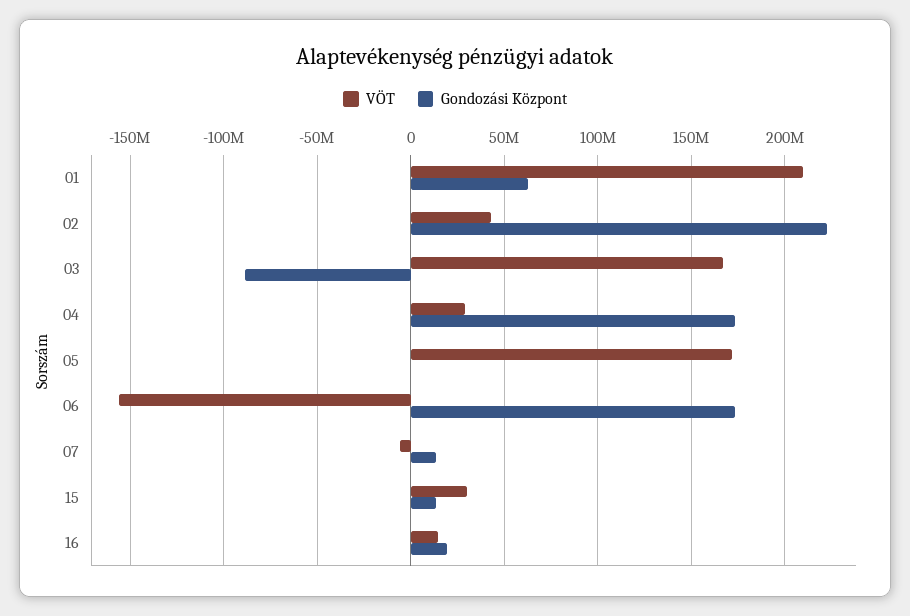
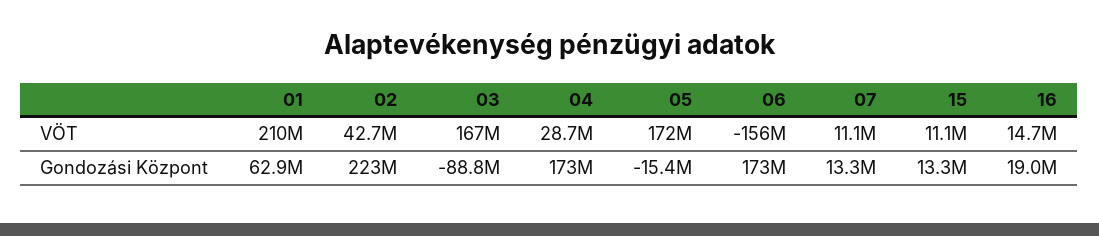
  {
    "VÖT": {
      "01": 210000000,
      "02": 42700000,
      "03": 167000000,
      "04": 28700000,
      "05": 172000000,
      "06": -156000000,
-     "07": -5000000,
+     "07": 11100000,
-     "15": 30000000,
+     "15": 11100000,
      "16": 14700000
    },
    "Gondozási Központ": {
      "01": 62900000,
      "02": 223000000,
      "03": -88800000,
      "04": 173000000,
-     "05": 0,
+     "05": -15400000,
      "06": 173000000,
      "07": 13300000,
      "15": 13300000,
      "16": 19000000
    }
  }

